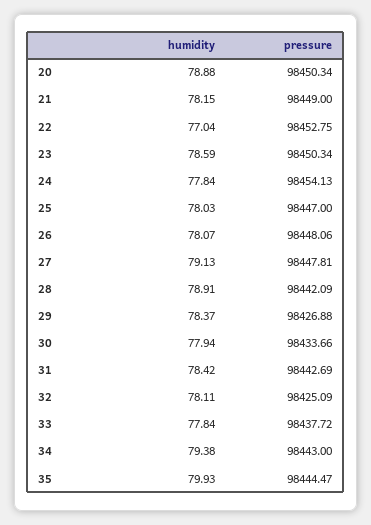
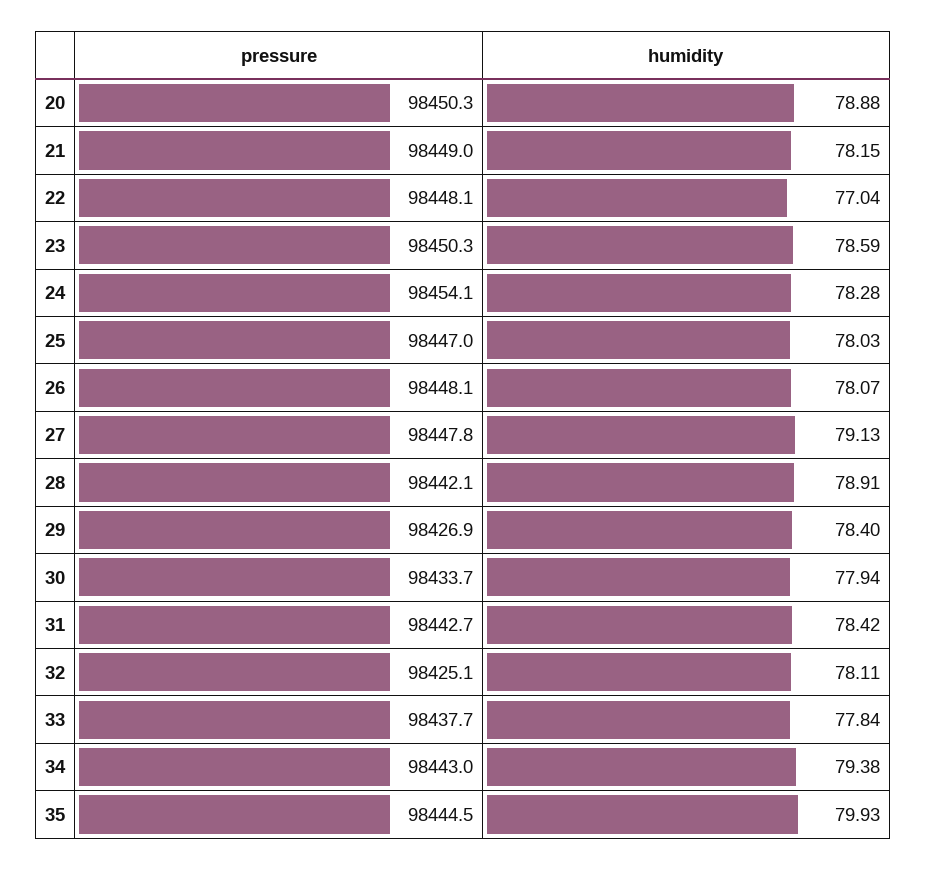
  {
    "humidity": {
      "20": 78.88,
      "21": 78.15,
      "22": 77.04,
      "23": 78.59,
-     "24": 77.84,
+     "24": 78.28,
      "25": 78.03,
      "26": 78.07,
      "27": 79.13,
      "28": 78.91,
-     "29": 78.37,
+     "29": 78.4,
      "30": 77.94,
      "31": 78.42,
      "32": 78.11,
      "33": 77.84,
      "34": 79.38,
      "35": 79.93
    },
    "pressure": {
      "20": 98450.34,
      "21": 98449,
-     "22": 98452.75,
+     "22": 98448.1,
      "23": 98450.34,
      "24": 98454.13,
      "25": 98447,
      "26": 98448.06,
      "27": 98447.81,
      "28": 98442.09,
      "29": 98426.88,
      "30": 98433.66,
      "31": 98442.69,
      "32": 98425.09,
      "33": 98437.72,
      "34": 98443,
      "35": 98444.47
    }
  }

